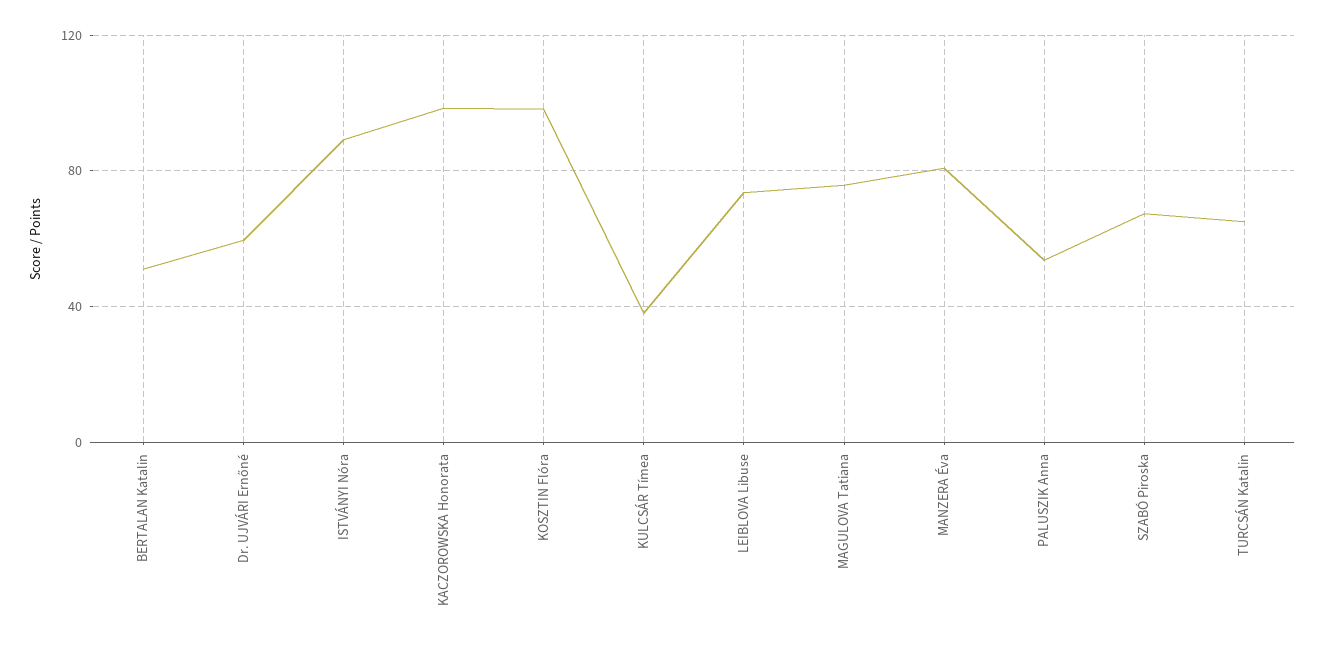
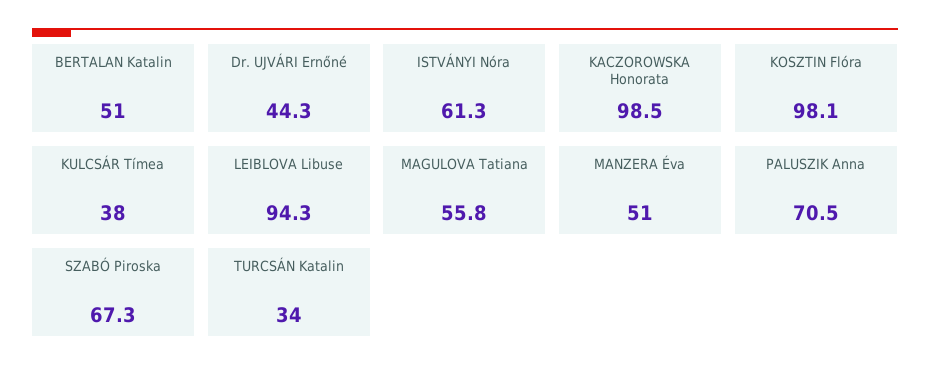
  {
    "BERTALAN Katalin": 51,
-   "Dr. UJVÁRI Ernőné": 60,
+   "Dr. UJVÁRI Ernőné": 44.3,
-   "ISTVÁNYI Nóra": 90,
+   "ISTVÁNYI Nóra": 61.3,
    "KACZOROWSKA Honorata": 98.5,
    "KOSZTIN Flóra": 98.1,
    "KULCSÁR Tímea": 38,
-   "LEIBLOVA Libuse": 75,
+   "LEIBLOVA Libuse": 94.3,
-   "MAGULOVA Tatiana": 75,
+   "MAGULOVA Tatiana": 55.8,
-   "MANZERA Éva": 80,
+   "MANZERA Éva": 51,
-   "PALUSZIK Anna": 55,
+   "PALUSZIK Anna": 70.5,
    "SZABÓ Piroska": 67.3,
-   "TURCSÁN Katalin": 65
+   "TURCSÁN Katalin": 34
  }

